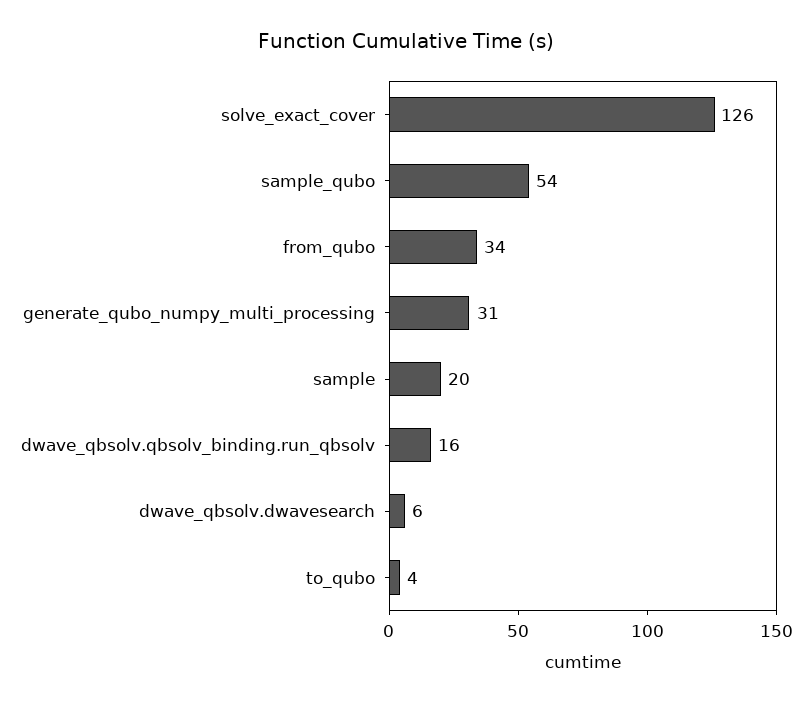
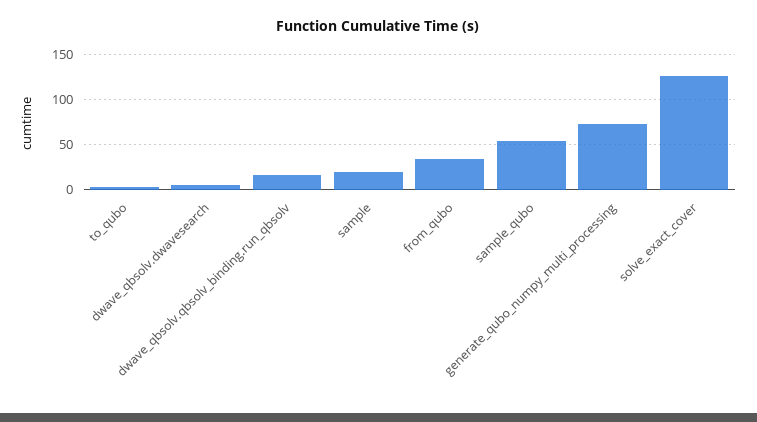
  {
    "solve_exact_cover": 126,
    "sample_qubo": 54,
    "from_qubo": 34,
-   "generate_qubo_numpy_multi_processing": 31,
+   "generate_qubo_numpy_multi_processing": 70,
    "sample": 20,
    "dwave_qbsolv.qbsolv_binding.run_qbsolv": 16,
    "dwave_qbsolv.dwavesearch": 6,
    "to_qubo": 4
  }

